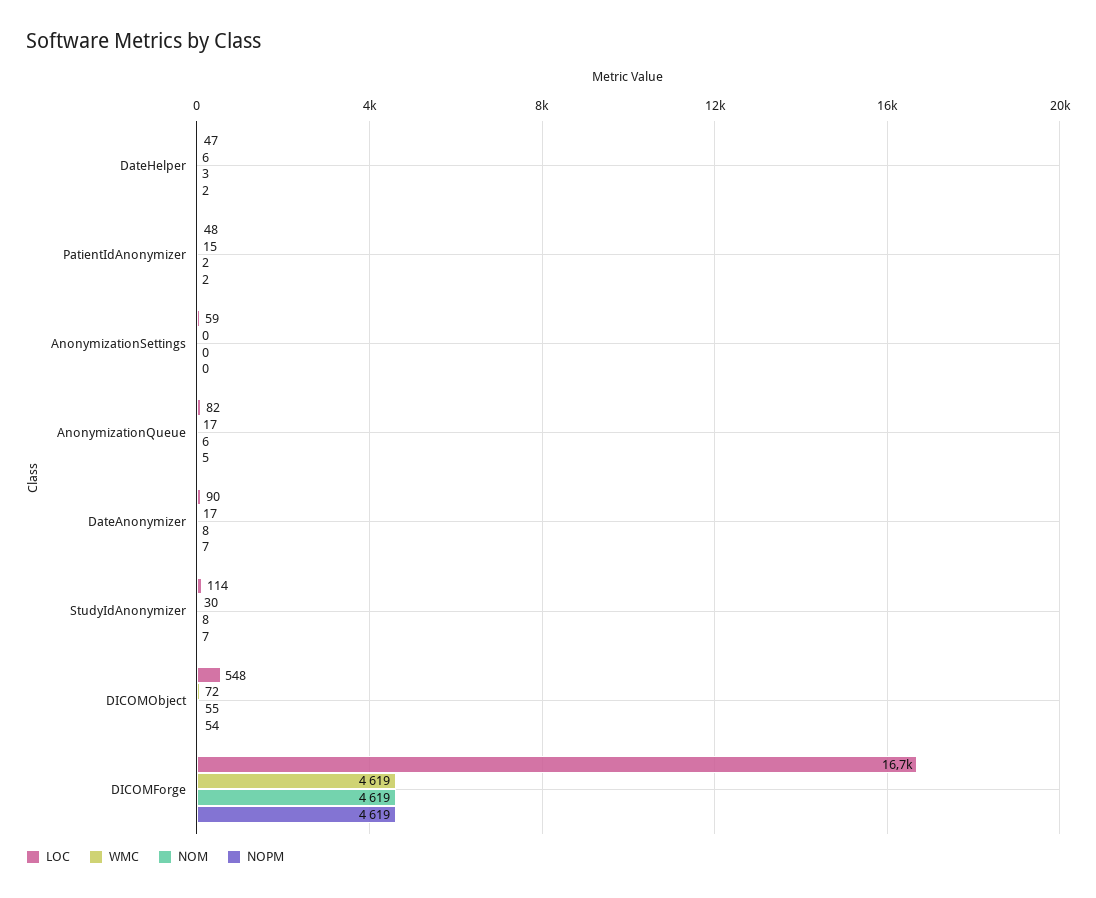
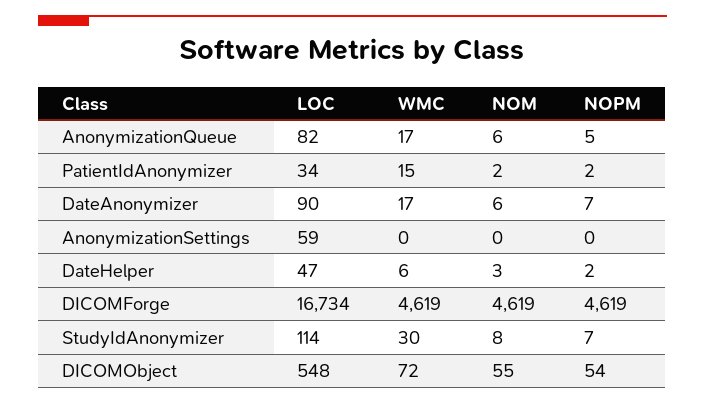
  {
    "LOC": {
      "DateHelper": 47,
-     "PatientIdAnonymizer": 48,
+     "PatientIdAnonymizer": 34,
      "AnonymizationSettings": 59,
      "AnonymizationQueue": 82,
      "DateAnonymizer": 90,
      "StudyIdAnonymizer": 114,
      "DICOMObject": 548,
      "DICOMForge": 16734
    },
    "WMC": {
      "DateHelper": 6,
      "PatientIdAnonymizer": 15,
      "AnonymizationSettings": 0,
      "AnonymizationQueue": 17,
      "DateAnonymizer": 17,
      "StudyIdAnonymizer": 30,
      "DICOMObject": 72,
      "DICOMForge": 4619
    },
    "NOM": {
      "DateHelper": 3,
      "PatientIdAnonymizer": 2,
      "AnonymizationSettings": 0,
      "AnonymizationQueue": 6,
-     "DateAnonymizer": 8,
+     "DateAnonymizer": 6,
      "StudyIdAnonymizer": 8,
      "DICOMObject": 55,
      "DICOMForge": 4619
    },
    "NOPM": {
      "DateHelper": 2,
      "PatientIdAnonymizer": 2,
      "AnonymizationSettings": 0,
      "AnonymizationQueue": 5,
      "DateAnonymizer": 7,
      "StudyIdAnonymizer": 7,
      "DICOMObject": 54,
      "DICOMForge": 4619
    }
  }

